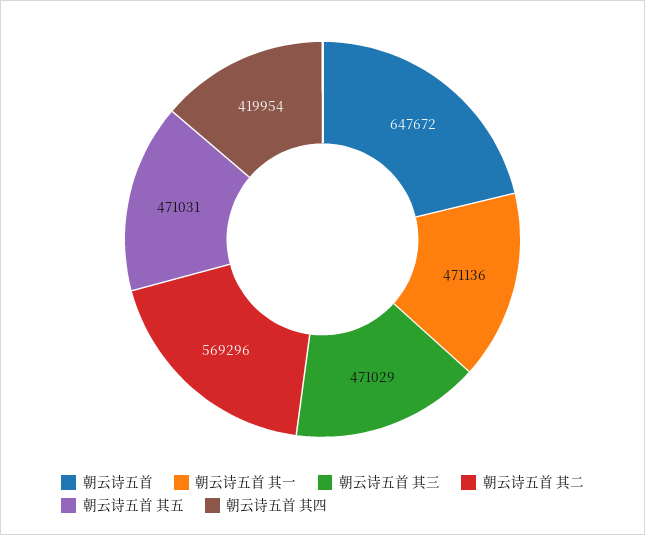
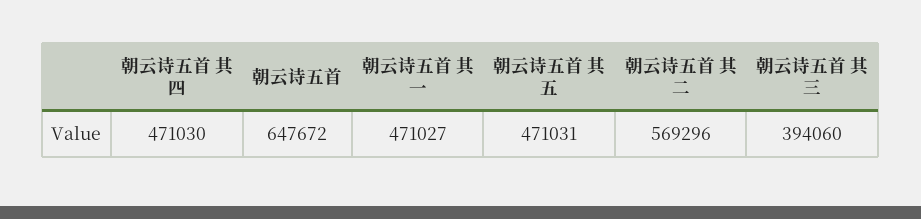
  {
    "朝云诗五首": 647672,
-   "朝云诗五首 其一": 471136,
+   "朝云诗五首 其一": 471027,
-   "朝云诗五首 其三": 471029,
+   "朝云诗五首 其三": 394060,
    "朝云诗五首 其二": 569296,
    "朝云诗五首 其五": 471031,
-   "朝云诗五首 其四": 419954
+   "朝云诗五首 其四": 471030
  }

